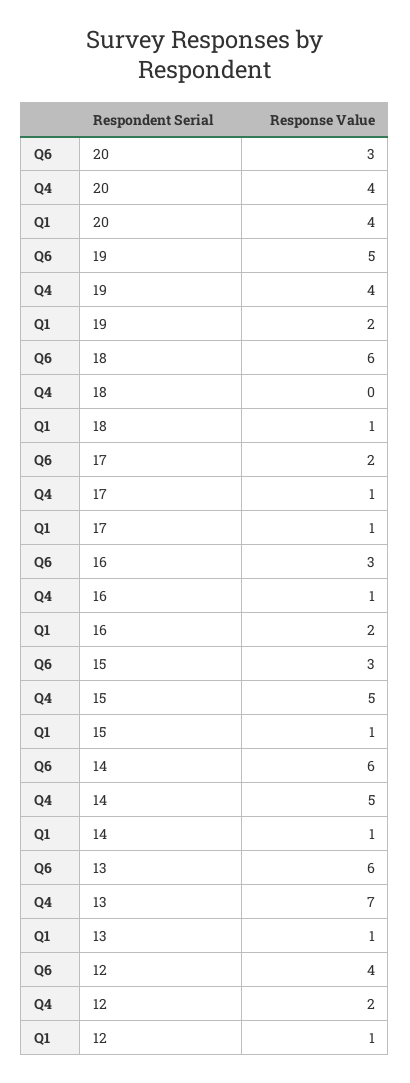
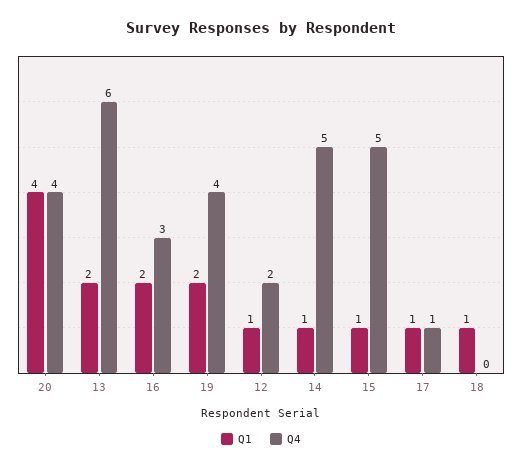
  {
-   "Q6": {
-     "20": 3,
-     "19": 5,
-     "18": 6,
-     "17": 2,
-     "16": 3,
-     "15": 3,
-     "14": 6,
-     "13": 6,
-     "12": 4
-   },
    "Q4": {
      "20": 4,
      "19": 4,
      "18": 0,
      "17": 1,
-     "16": 1,
+     "16": 3,
      "15": 5,
      "14": 5,
-     "13": 7,
+     "13": 6,
      "12": 2
    },
    "Q1": {
      "20": 4,
      "19": 2,
      "18": 1,
      "17": 1,
      "16": 2,
      "15": 1,
      "14": 1,
-     "13": 1,
+     "13": 2,
      "12": 1
    }
  }

